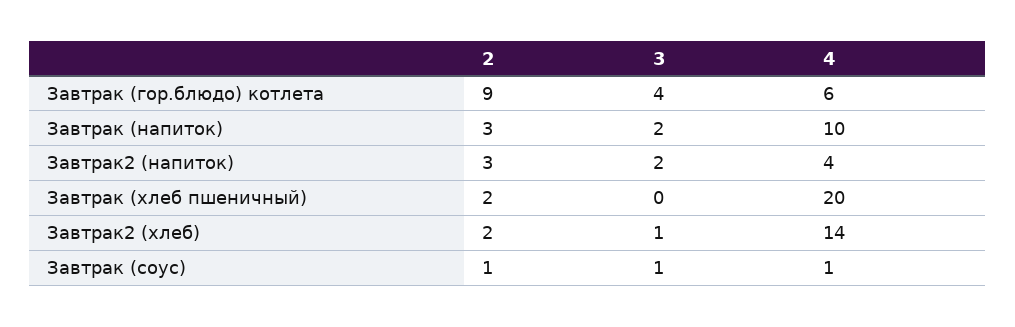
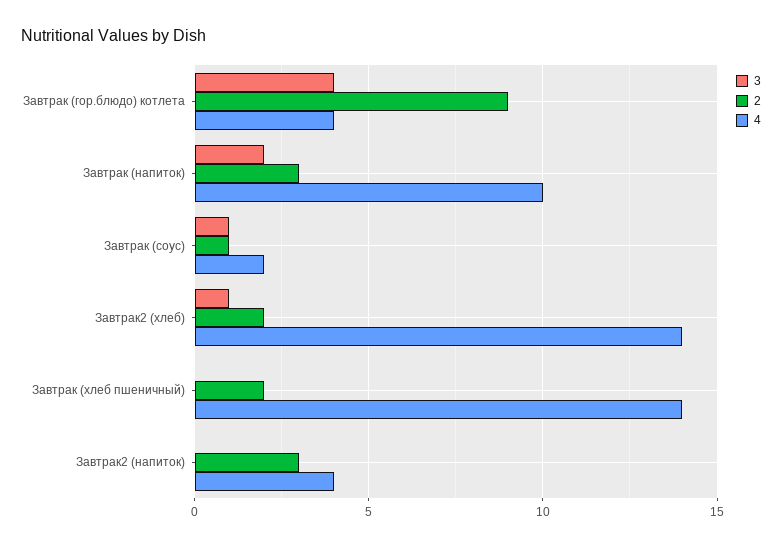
  {
    "2": {
      "Завтрак (гор.блюдо) котлета": 9,
      "Завтрак (напиток)": 3,
      "Завтрак2 (напиток)": 3,
      "Завтрак (хлеб пшеничный)": 2,
      "Завтрак2 (хлеб)": 2,
      "Завтрак (соус)": 1
    },
    "3": {
      "Завтрак (гор.блюдо) котлета": 4,
      "Завтрак (напиток)": 2,
-     "Завтрак2 (напиток)": 2,
+     "Завтрак2 (напиток)": 0,
      "Завтрак (хлеб пшеничный)": 0,
      "Завтрак2 (хлеб)": 1,
      "Завтрак (соус)": 1
    },
    "4": {
-     "Завтрак (гор.блюдо) котлета": 6,
+     "Завтрак (гор.блюдо) котлета": 4,
      "Завтрак (напиток)": 10,
      "Завтрак2 (напиток)": 4,
-     "Завтрак (хлеб пшеничный)": 20,
+     "Завтрак (хлеб пшеничный)": 14,
      "Завтрак2 (хлеб)": 14,
-     "Завтрак (соус)": 1
+     "Завтрак (соус)": 2
    }
  }

